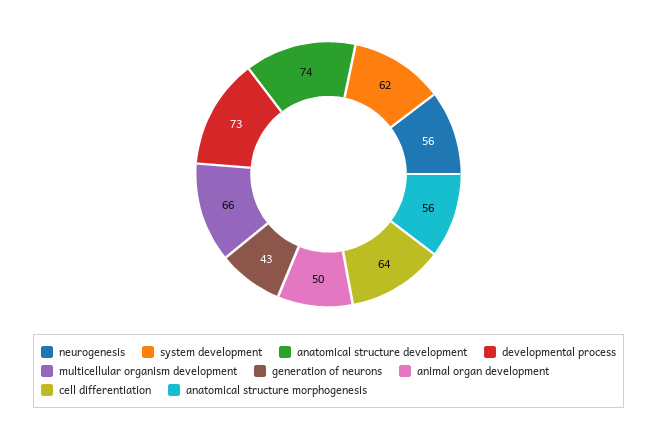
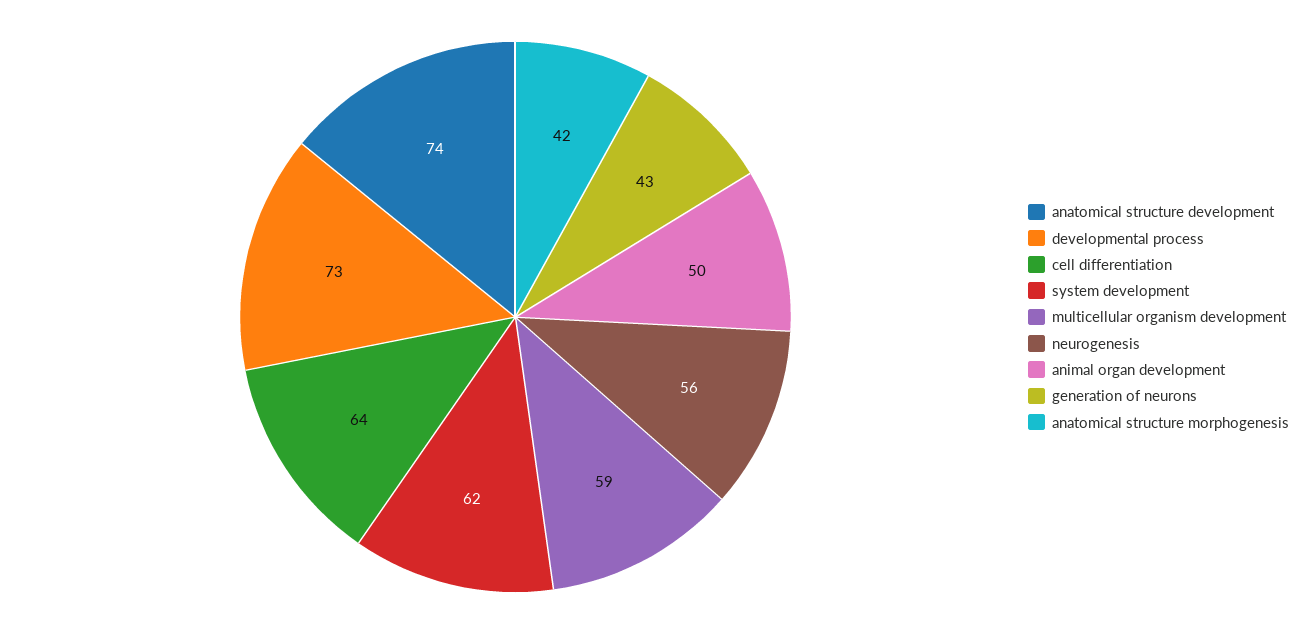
  {
    "neurogenesis": 56,
    "system development": 62,
    "anatomical structure development": 74,
    "developmental process": 73,
-   "multicellular organism development": 66,
+   "multicellular organism development": 59,
    "generation of neurons": 43,
    "animal organ development": 50,
    "cell differentiation": 64,
-   "anatomical structure morphogenesis": 56
+   "anatomical structure morphogenesis": 42
  }

